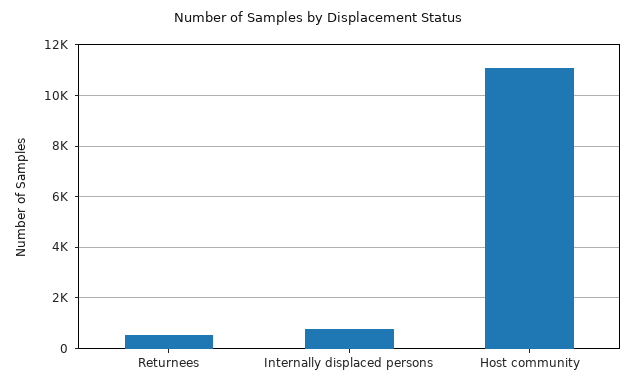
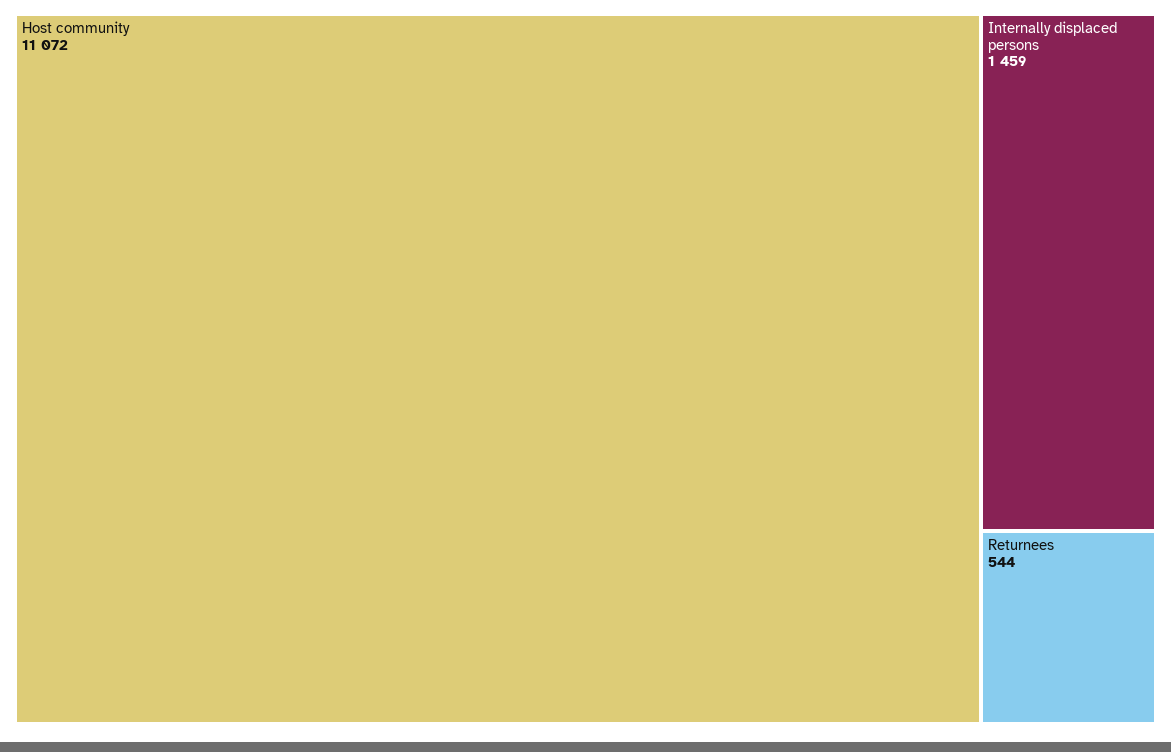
  {
    "Returnees": 544,
-   "Internally displaced persons": 750,
+   "Internally displaced persons": 1459,
    "Host community": 11072
  }

